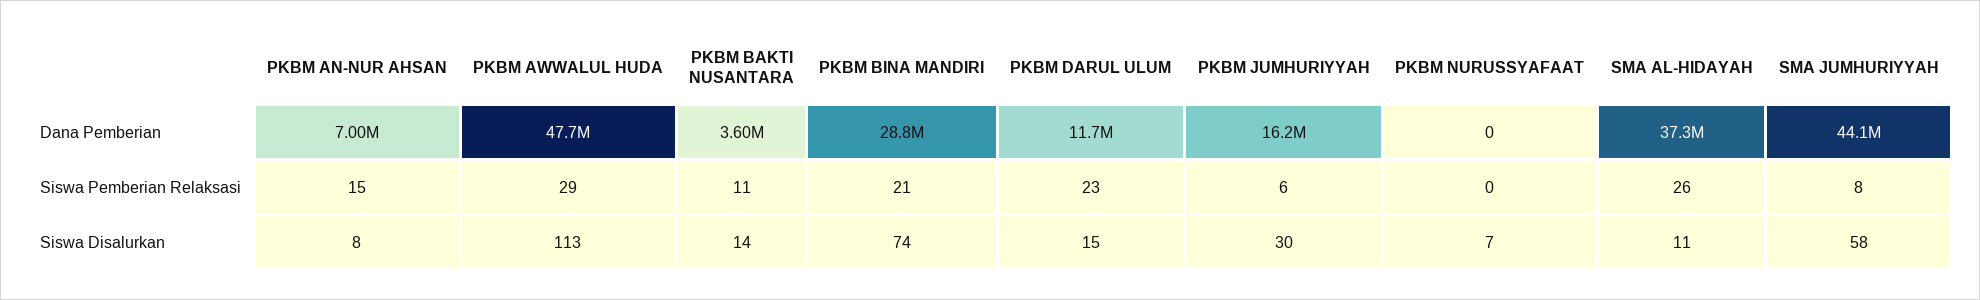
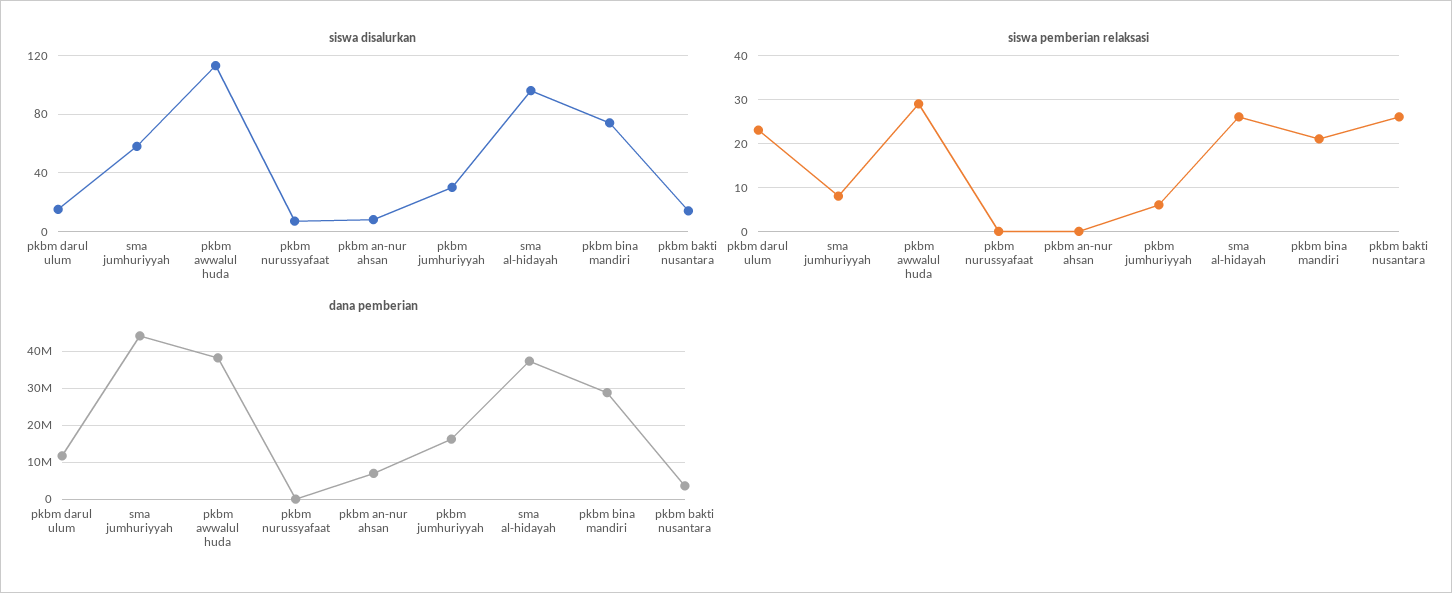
  {
    "Dana Pemberian": {
      "PKBM AN-NUR AHSAN": 7000000,
-     "PKBM AWWALUL HUDA": 47700000,
+     "PKBM AWWALUL HUDA": 38000000,
      "PKBM BAKTI NUSANTARA": 3600000,
      "PKBM BINA MANDIRI": 28800000,
      "PKBM DARUL ULUM": 11700000,
      "PKBM JUMHURIYYAH": 16200000,
      "PKBM NURUSSYAFAAT": 0,
      "SMA AL-HIDAYAH": 37300000,
      "SMA JUMHURIYYAH": 44100000
    },
    "Siswa Pemberian Relaksasi": {
-     "PKBM AN-NUR AHSAN": 15,
+     "PKBM AN-NUR AHSAN": 0,
      "PKBM AWWALUL HUDA": 29,
-     "PKBM BAKTI NUSANTARA": 11,
+     "PKBM BAKTI NUSANTARA": 25,
      "PKBM BINA MANDIRI": 21,
      "PKBM DARUL ULUM": 23,
      "PKBM JUMHURIYYAH": 6,
      "PKBM NURUSSYAFAAT": 0,
      "SMA AL-HIDAYAH": 26,
      "SMA JUMHURIYYAH": 8
    },
    "Siswa Disalurkan": {
      "PKBM AN-NUR AHSAN": 8,
      "PKBM AWWALUL HUDA": 113,
      "PKBM BAKTI NUSANTARA": 14,
      "PKBM BINA MANDIRI": 74,
      "PKBM DARUL ULUM": 15,
      "PKBM JUMHURIYYAH": 30,
      "PKBM NURUSSYAFAAT": 7,
-     "SMA AL-HIDAYAH": 11,
+     "SMA AL-HIDAYAH": 95,
      "SMA JUMHURIYYAH": 58
    }
  }

